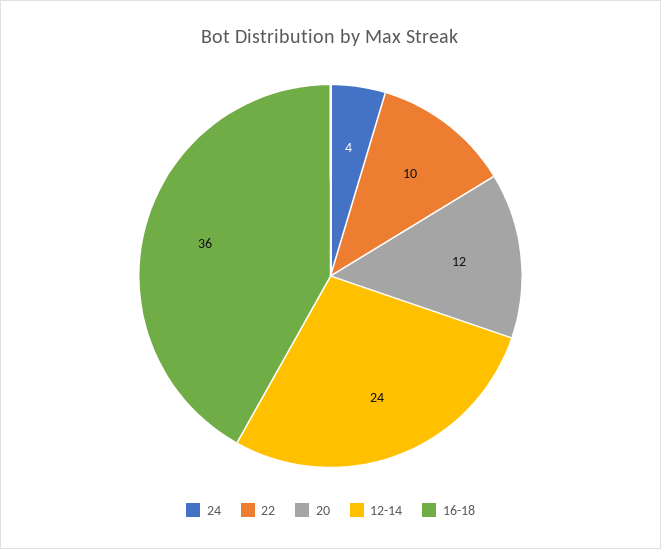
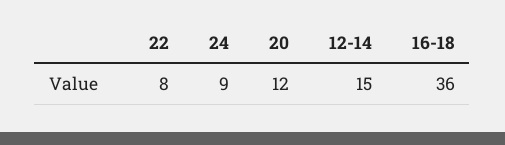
  {
-   "24": 4,
+   "24": 9,
-   "22": 10,
+   "22": 8,
    "20": 12,
-   "12-14": 24,
+   "12-14": 15,
    "16-18": 36
  }

